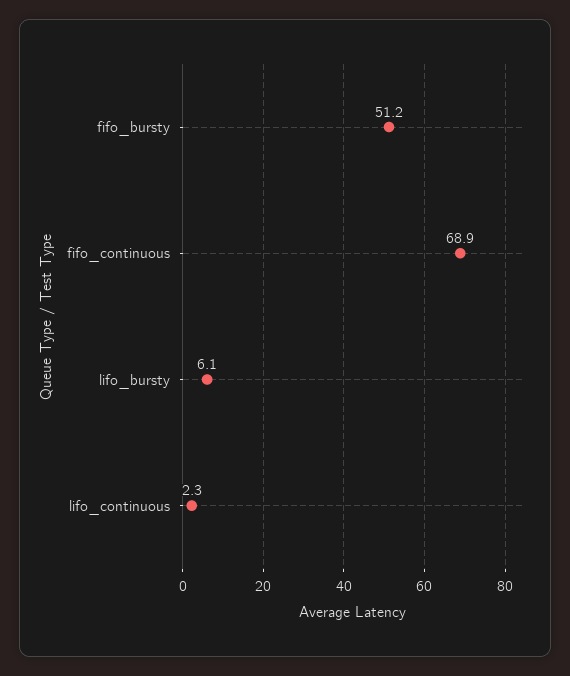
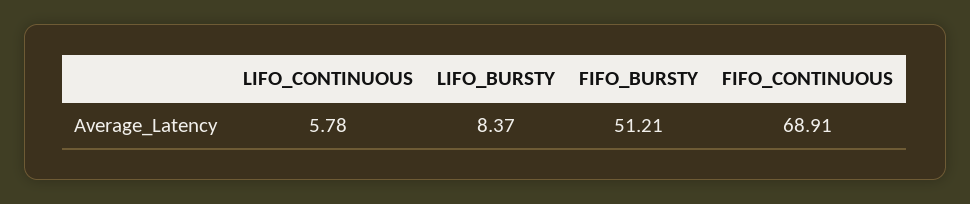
  {
    "fifo_bursty": 51.21,
    "fifo_continuous": 68.91,
-   "lifo_bursty": 6.1,
+   "lifo_bursty": 8.37,
-   "lifo_continuous": 2.3
+   "lifo_continuous": 5.78
  }

